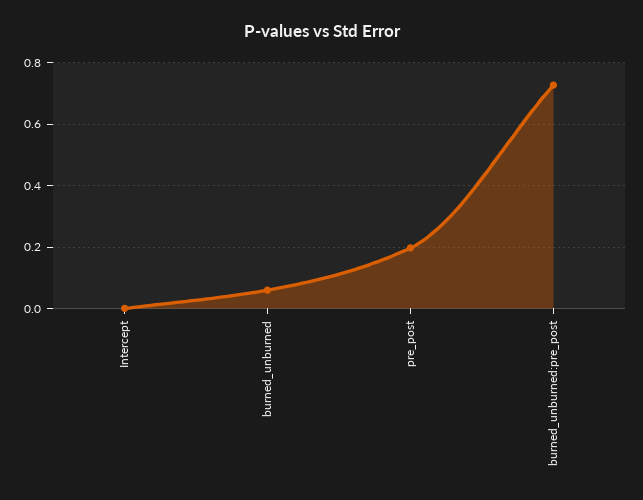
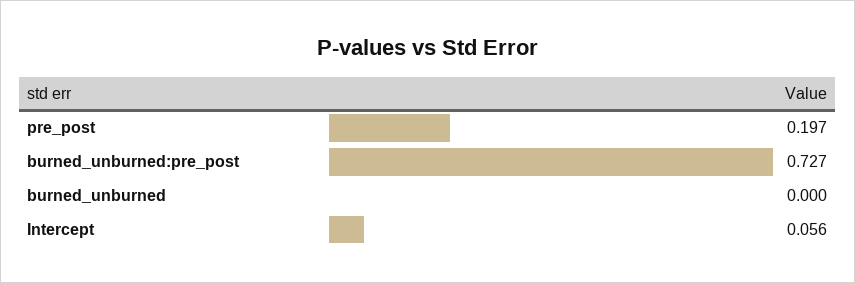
  {
-   "Intercept": 0,
+   "Intercept": 0.056,
-   "burned_unburned": 0.06,
+   "burned_unburned": 0,
    "pre_post": 0.197,
    "burned_unburned:pre_post": 0.727
  }

